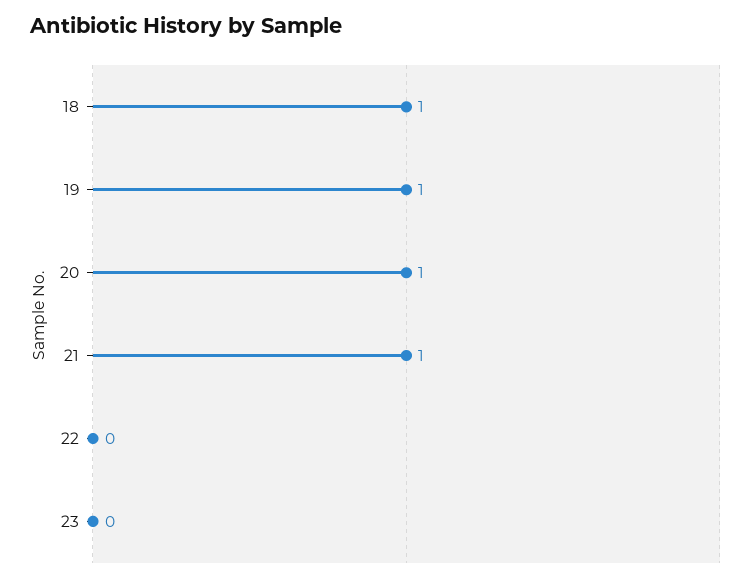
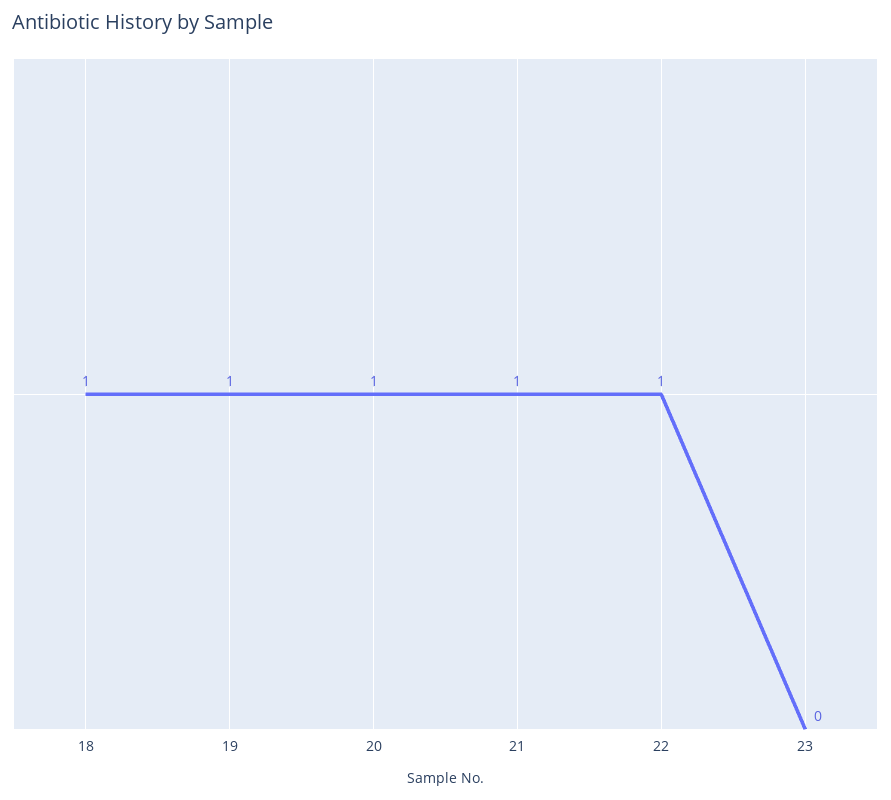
  {
    "18": 1,
    "19": 1,
    "20": 1,
    "21": 1,
-   "22": 0,
+   "22": 1,
    "23": 0
  }

